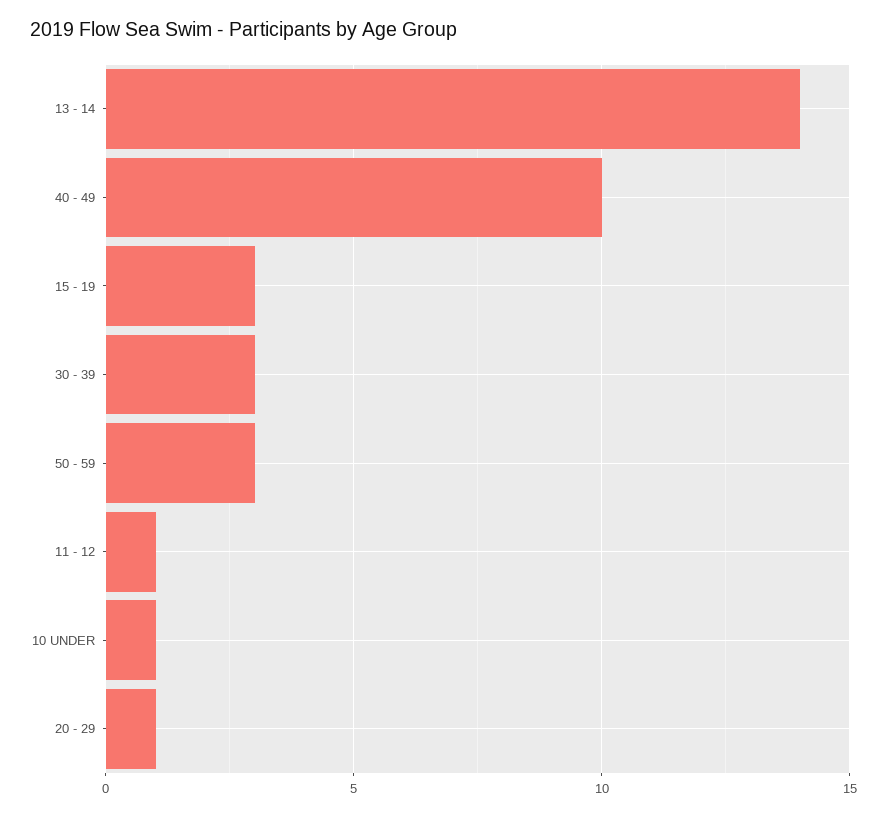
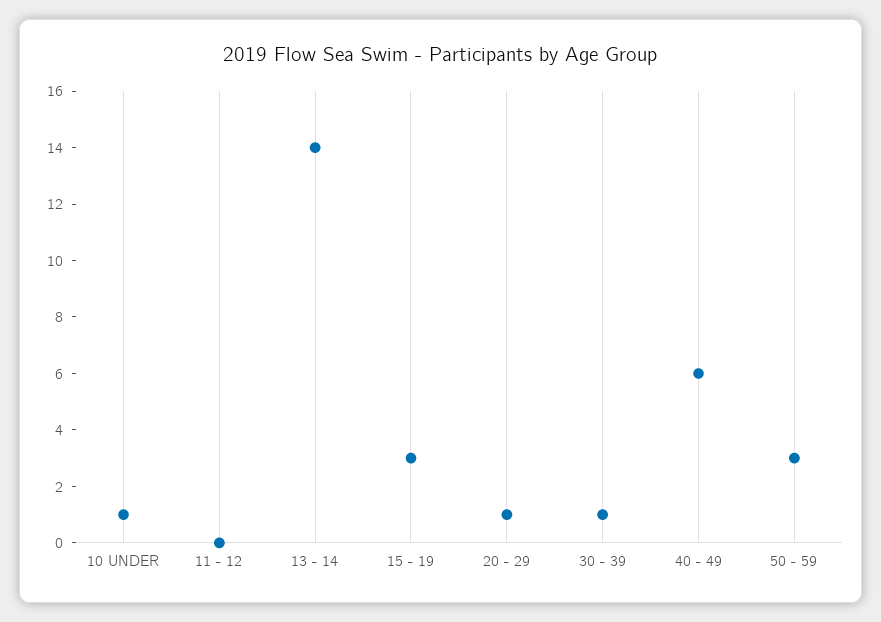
  {
    "13 - 14": 14,
-   "40 - 49": 10,
+   "40 - 49": 6,
    "15 - 19": 3,
-   "30 - 39": 3,
+   "30 - 39": 1,
    "50 - 59": 3,
-   "11 - 12": 1,
+   "11 - 12": 0,
    "10 UNDER": 1,
    "20 - 29": 1
  }

